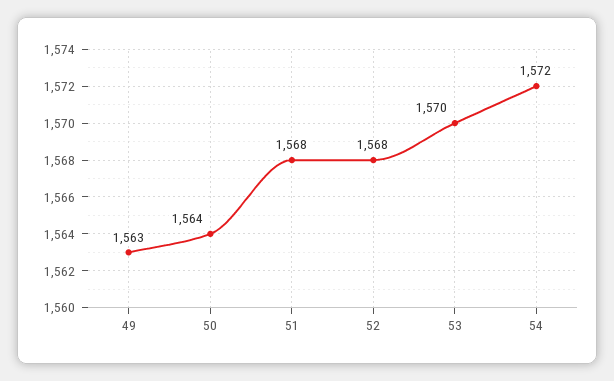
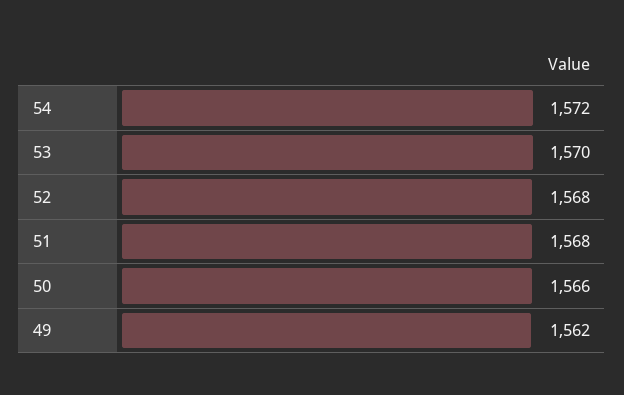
  {
-   "49": 1563,
+   "49": 1562,
-   "50": 1564,
+   "50": 1566,
    "51": 1568,
    "52": 1568,
    "53": 1570,
    "54": 1572
  }

